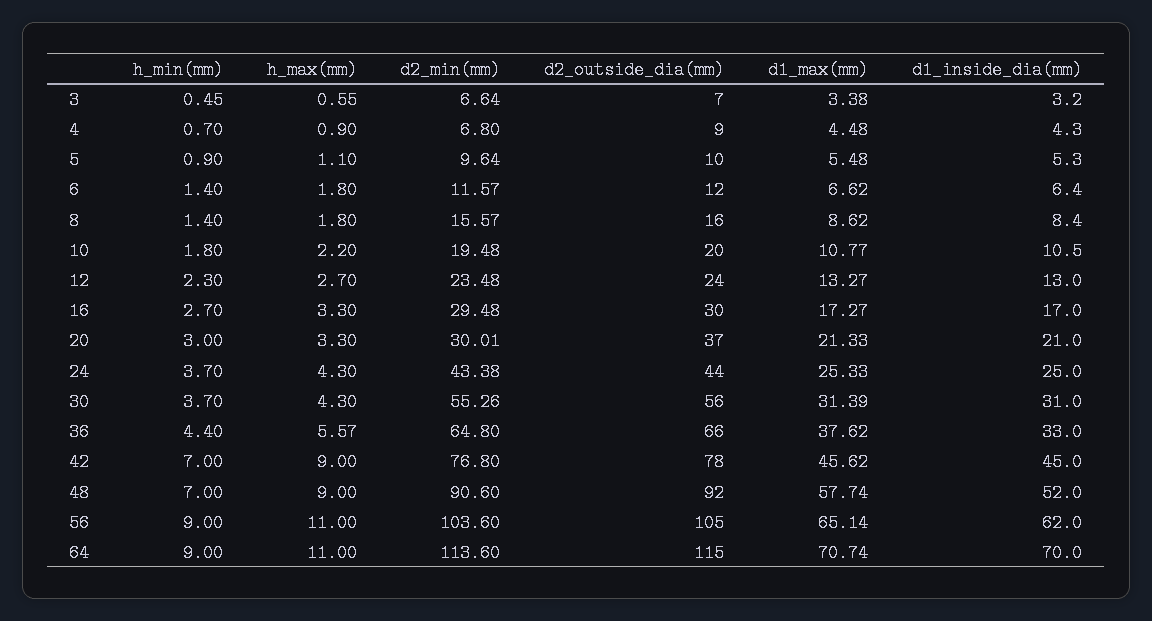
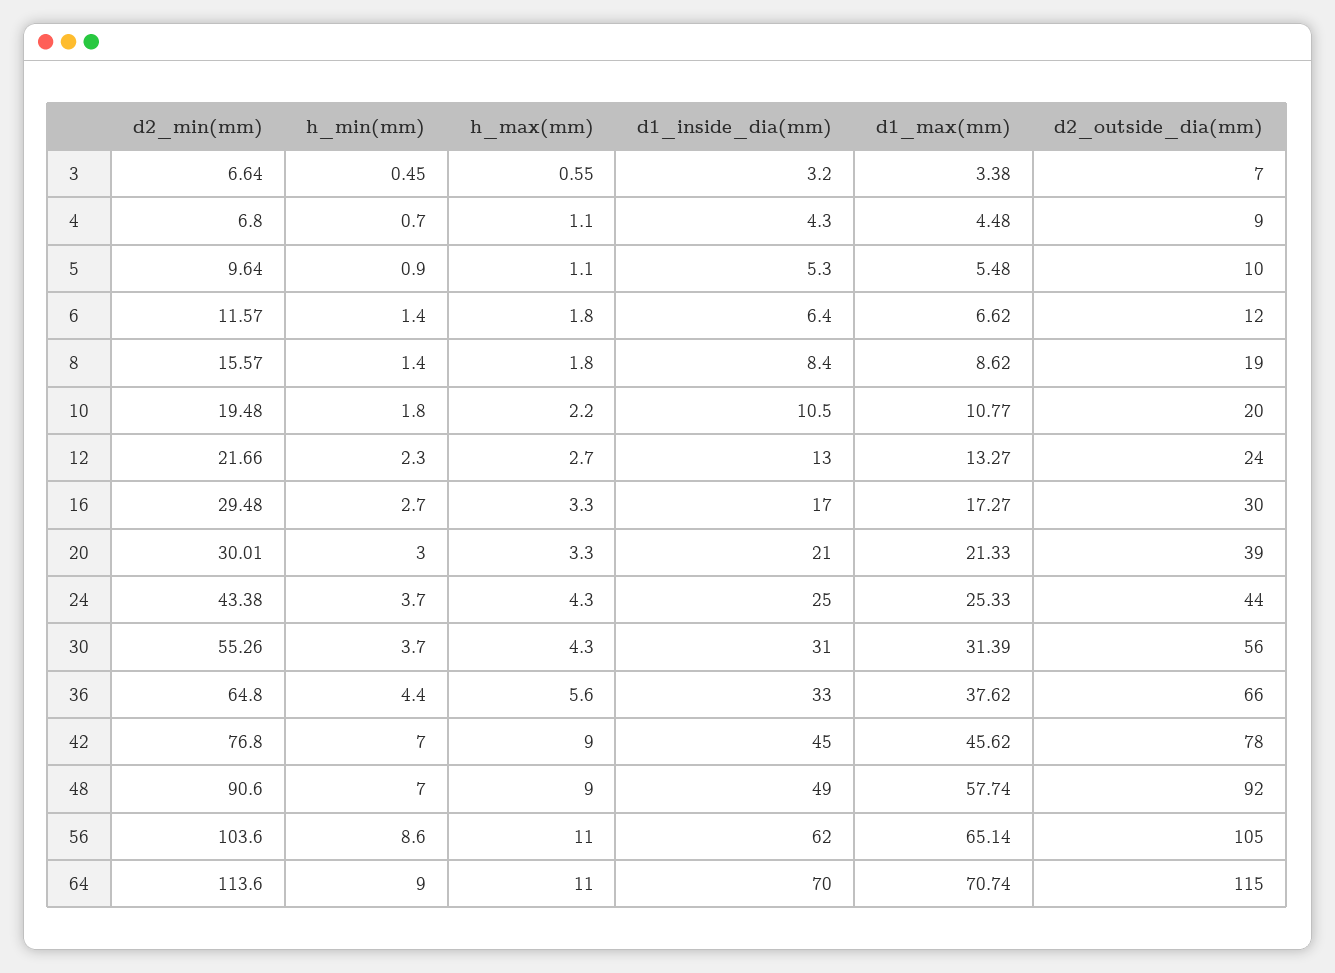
  {
    "h_min(mm)": {
      "3": 0.45,
      "4": 0.7,
      "5": 0.9,
      "6": 1.4,
      "8": 1.4,
      "10": 1.8,
      "12": 2.3,
      "16": 2.7,
      "20": 3,
      "24": 3.7,
      "30": 3.7,
      "36": 4.4,
      "42": 7,
      "48": 7,
-     "56": 9,
+     "56": 8.6,
      "64": 9
    },
    "h_max(mm)": {
      "3": 0.55,
-     "4": 0.9,
+     "4": 1.1,
      "5": 1.1,
      "6": 1.8,
      "8": 1.8,
      "10": 2.2,
      "12": 2.7,
      "16": 3.3,
      "20": 3.3,
      "24": 4.3,
      "30": 4.3,
-     "36": 5.57,
+     "36": 5.6,
      "42": 9,
      "48": 9,
      "56": 11,
      "64": 11
    },
    "d2_min(mm)": {
      "3": 6.64,
      "4": 6.8,
      "5": 9.64,
      "6": 11.57,
      "8": 15.57,
      "10": 19.48,
-     "12": 23.48,
+     "12": 21.66,
      "16": 29.48,
      "20": 30.01,
      "24": 43.38,
      "30": 55.26,
      "36": 64.8,
      "42": 76.8,
      "48": 90.6,
      "56": 103.6,
      "64": 113.6
    },
    "d2_outside_dia(mm)": {
      "3": 7,
      "4": 9,
      "5": 10,
      "6": 12,
-     "8": 16,
+     "8": 19,
      "10": 20,
      "12": 24,
      "16": 30,
-     "20": 37,
+     "20": 39,
      "24": 44,
      "30": 56,
      "36": 66,
      "42": 78,
      "48": 92,
      "56": 105,
      "64": 115
    },
    "d1_max(mm)": {
      "3": 3.38,
      "4": 4.48,
      "5": 5.48,
      "6": 6.62,
      "8": 8.62,
      "10": 10.77,
      "12": 13.27,
      "16": 17.27,
      "20": 21.33,
      "24": 25.33,
      "30": 31.39,
      "36": 37.62,
      "42": 45.62,
      "48": 57.74,
      "56": 65.14,
      "64": 70.74
    },
    "d1_inside_dia(mm)": {
      "3": 3.2,
      "4": 4.3,
      "5": 5.3,
      "6": 6.4,
      "8": 8.4,
      "10": 10.5,
      "12": 13,
      "16": 17,
      "20": 21,
      "24": 25,
      "30": 31,
      "36": 33,
      "42": 45,
-     "48": 52,
+     "48": 49,
      "56": 62,
      "64": 70
    }
  }

